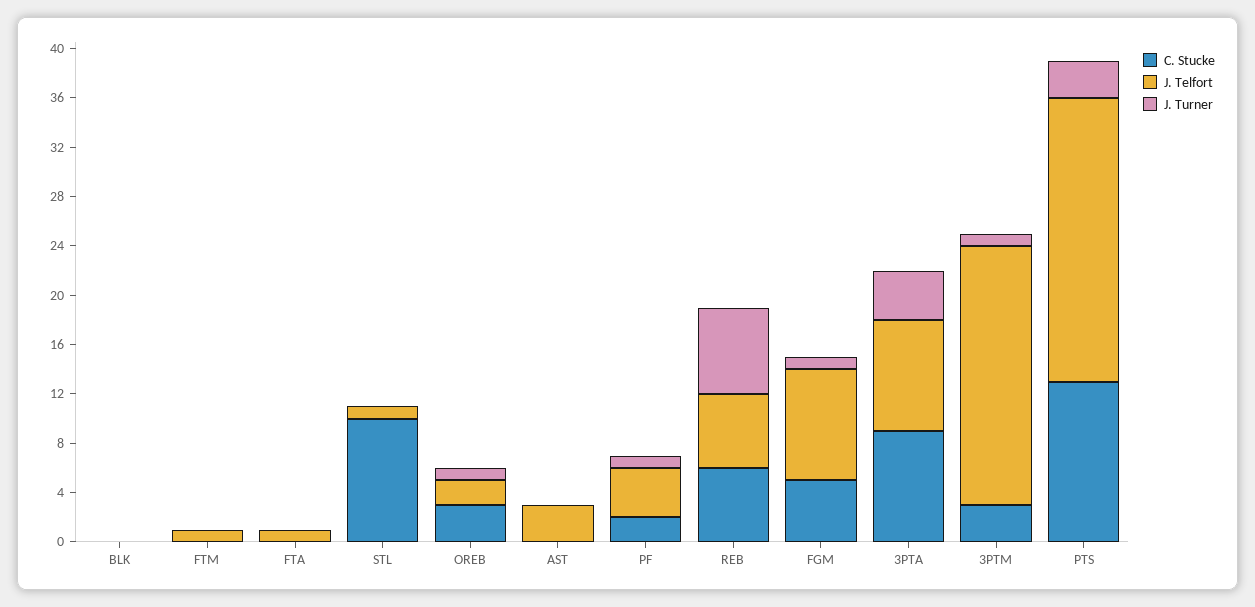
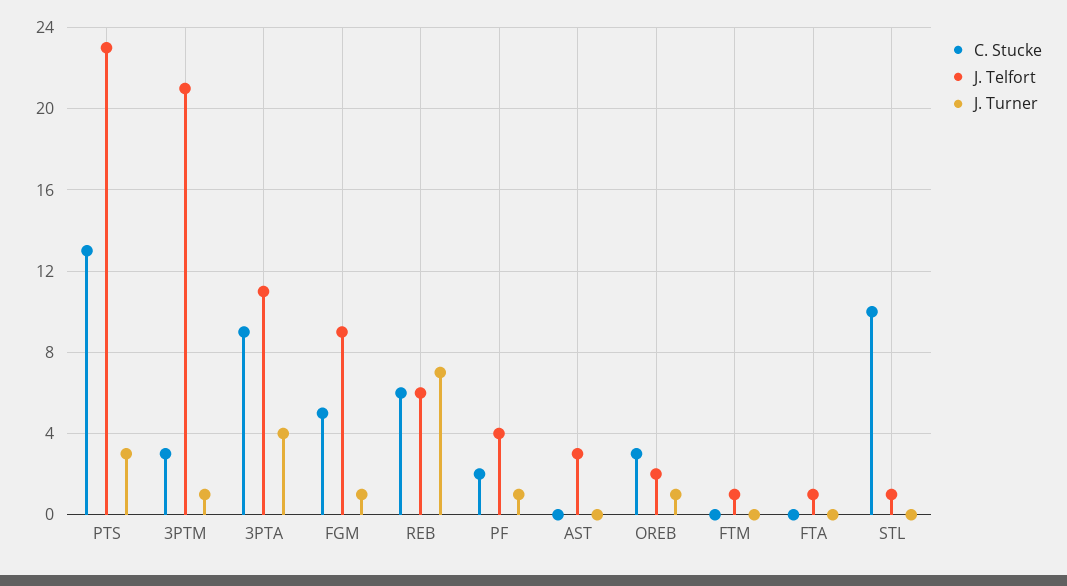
  {
    "C. Stucke": {
-     "BLK": 0,
      "FTM": 0,
      "FTA": 0,
      "STL": 10,
      "OREB": 3,
      "AST": 0,
      "PF": 2,
      "REB": 6,
      "FGM": 5,
      "3PTA": 9,
      "3PTM": 3,
      "PTS": 13
    },
    "J. Telfort": {
-     "BLK": 0,
      "FTM": 1,
      "FTA": 1,
      "STL": 1,
      "OREB": 2,
      "AST": 3,
      "PF": 4,
      "REB": 6,
      "FGM": 9,
-     "3PTA": 9,
+     "3PTA": 11,
      "3PTM": 21,
      "PTS": 23
    },
    "J. Turner": {
-     "BLK": 0,
      "FTM": 0,
      "FTA": 0,
      "STL": 0,
      "OREB": 1,
      "AST": 0,
      "PF": 1,
      "REB": 7,
      "FGM": 1,
      "3PTA": 4,
      "3PTM": 1,
      "PTS": 3
    }
  }

